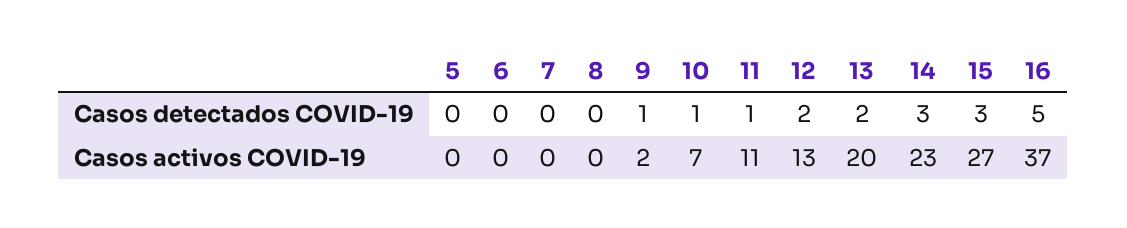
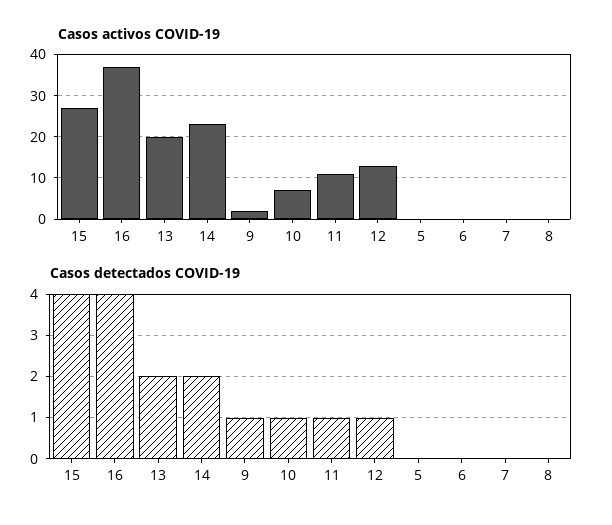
  {
    "Casos detectados COVID-19": {
      "5": 0,
      "6": 0,
      "7": 0,
      "8": 0,
      "9": 1,
      "10": 1,
      "11": 1,
-     "12": 2,
+     "12": 1,
      "13": 2,
-     "14": 3,
+     "14": 2,
-     "15": 3,
+     "15": 4,
-     "16": 5
+     "16": 4
    },
    "Casos activos COVID-19": {
      "5": 0,
      "6": 0,
      "7": 0,
      "8": 0,
      "9": 2,
      "10": 7,
      "11": 11,
      "12": 13,
      "13": 20,
      "14": 23,
      "15": 27,
      "16": 37
    }
  }

